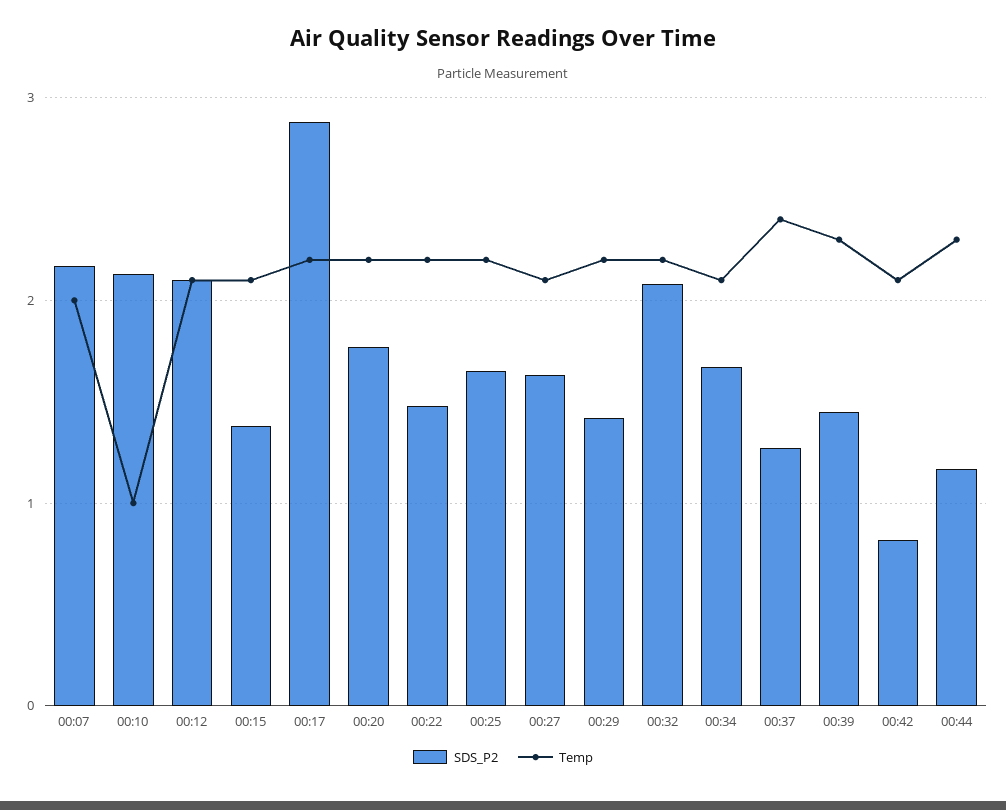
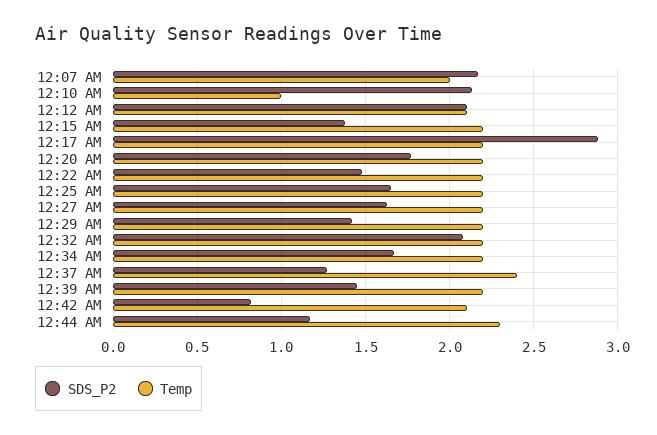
  {
    "SDS_P2": {
      "00:07": 2.15,
      "00:10": 2.15,
      "00:12": 2.1,
      "00:15": 1.4,
      "00:17": 2.9,
      "00:20": 1.75,
      "00:22": 1.5,
      "00:25": 1.65,
      "00:27": 1.65,
      "00:29": 1.4,
      "00:32": 2.1,
      "00:34": 1.65,
      "00:37": 1.25,
      "00:39": 1.45,
      "00:42": 0.8,
      "00:44": 1.15
    },
    "Temp": {
      "00:07": 2,
      "00:10": 1,
      "00:12": 2.1,
-     "00:15": 2.1,
+     "00:15": 2.2,
      "00:17": 2.2,
      "00:20": 2.2,
      "00:22": 2.2,
      "00:25": 2.2,
-     "00:27": 2.1,
+     "00:27": 2.2,
      "00:29": 2.2,
      "00:32": 2.2,
-     "00:34": 2.1,
+     "00:34": 2.2,
      "00:37": 2.4,
-     "00:39": 2.3,
+     "00:39": 2.2,
      "00:42": 2.1,
      "00:44": 2.3
    }
  }

